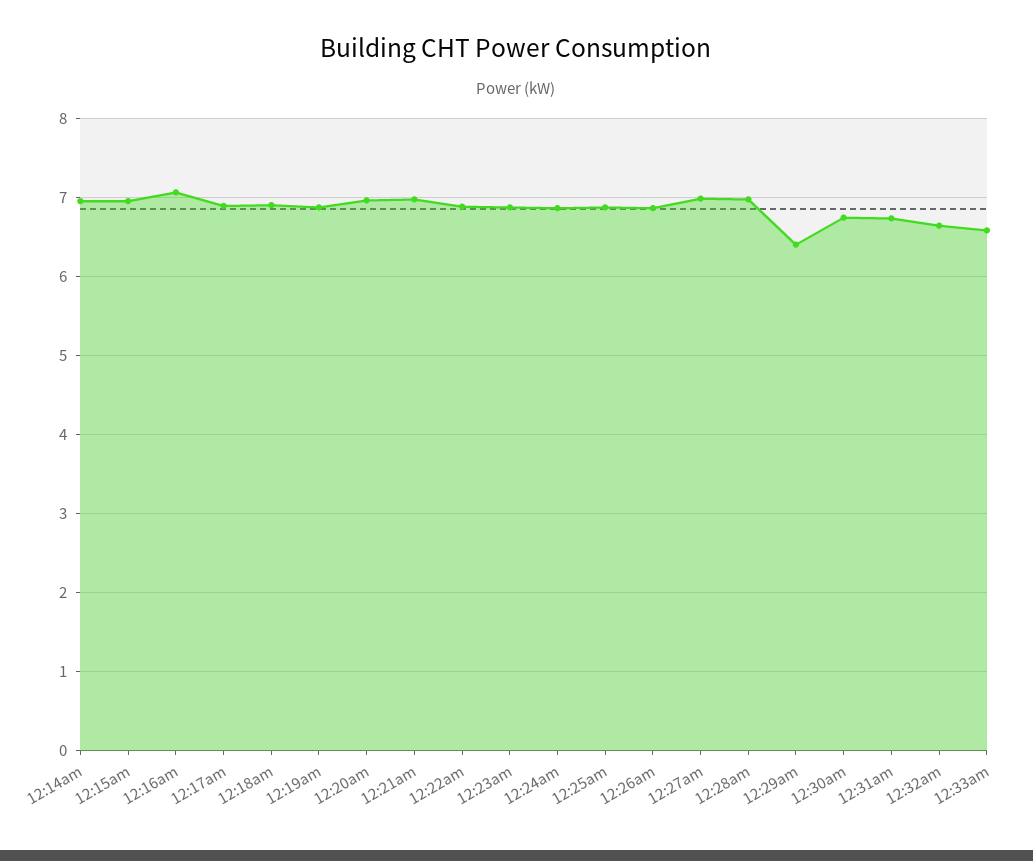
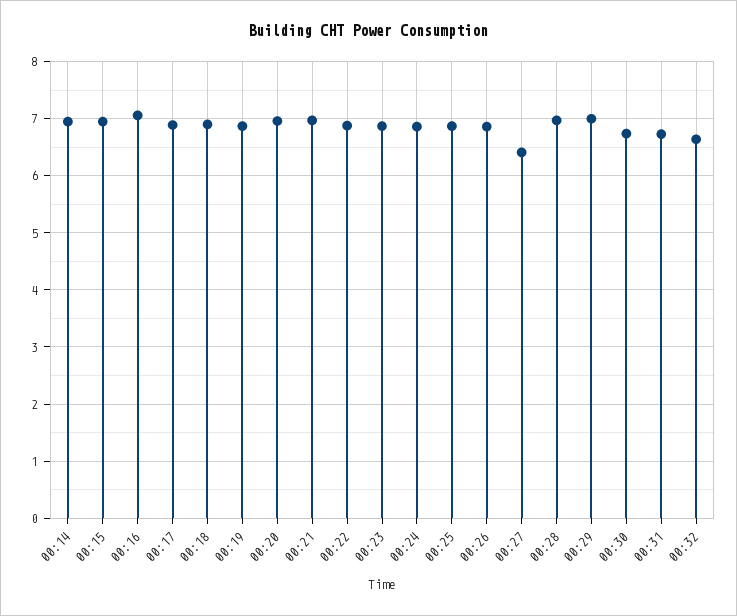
  {
    "12:14am": 7,
    "12:15am": 7,
    "12:16am": 7.1,
    "12:17am": 6.9,
    "12:18am": 6.9,
    "12:19am": 6.9,
    "12:20am": 7,
    "12:21am": 7,
    "12:22am": 6.9,
    "12:23am": 6.9,
    "12:24am": 6.9,
    "12:25am": 6.9,
    "12:26am": 6.9,
-   "12:27am": 7,
+   "12:27am": 6.4,
    "12:28am": 7,
-   "12:29am": 6.4,
+   "12:29am": 7,
    "12:30am": 6.7,
    "12:31am": 6.7,
-   "12:32am": 6.6,
+   "12:32am": 6.6
-   "12:33am": 6.6
  }

